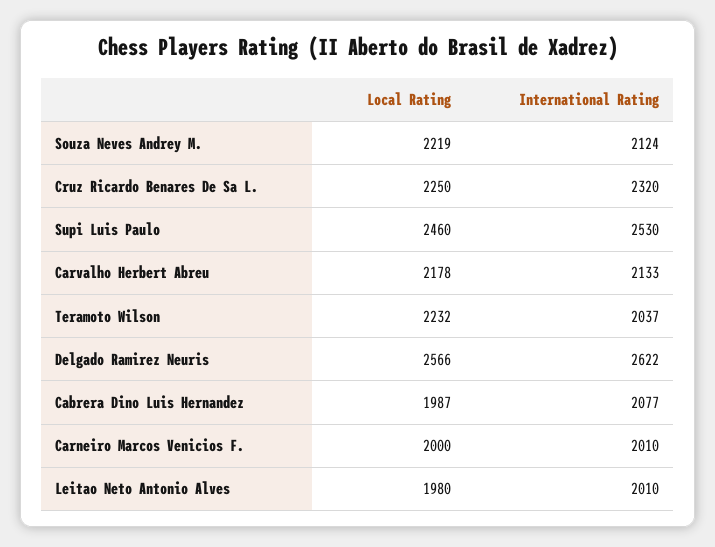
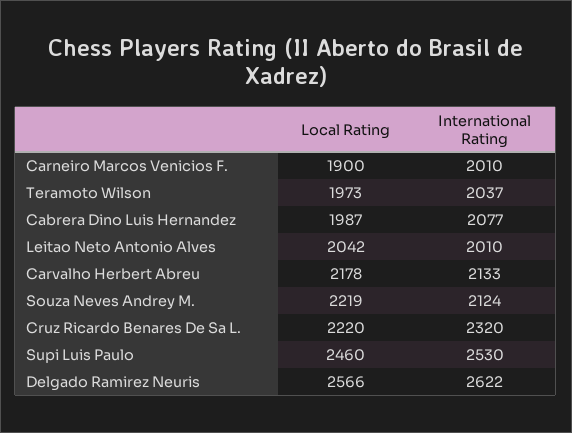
  {
    "Local Rating": {
      "Souza Neves Andrey M.": 2219,
-     "Cruz Ricardo Benares De Sa L.": 2250,
+     "Cruz Ricardo Benares De Sa L.": 2220,
      "Supi Luis Paulo": 2460,
      "Carvalho Herbert Abreu": 2178,
-     "Teramoto Wilson": 2232,
+     "Teramoto Wilson": 1973,
      "Delgado Ramirez Neuris": 2566,
      "Cabrera Dino Luis Hernandez": 1987,
-     "Carneiro Marcos Venicios F.": 2000,
+     "Carneiro Marcos Venicios F.": 1900,
-     "Leitao Neto Antonio Alves": 1980
+     "Leitao Neto Antonio Alves": 2042
    },
    "International Rating": {
      "Souza Neves Andrey M.": 2124,
      "Cruz Ricardo Benares De Sa L.": 2320,
      "Supi Luis Paulo": 2530,
      "Carvalho Herbert Abreu": 2133,
      "Teramoto Wilson": 2037,
      "Delgado Ramirez Neuris": 2622,
      "Cabrera Dino Luis Hernandez": 2077,
      "Carneiro Marcos Venicios F.": 2010,
      "Leitao Neto Antonio Alves": 2010
    }
  }

